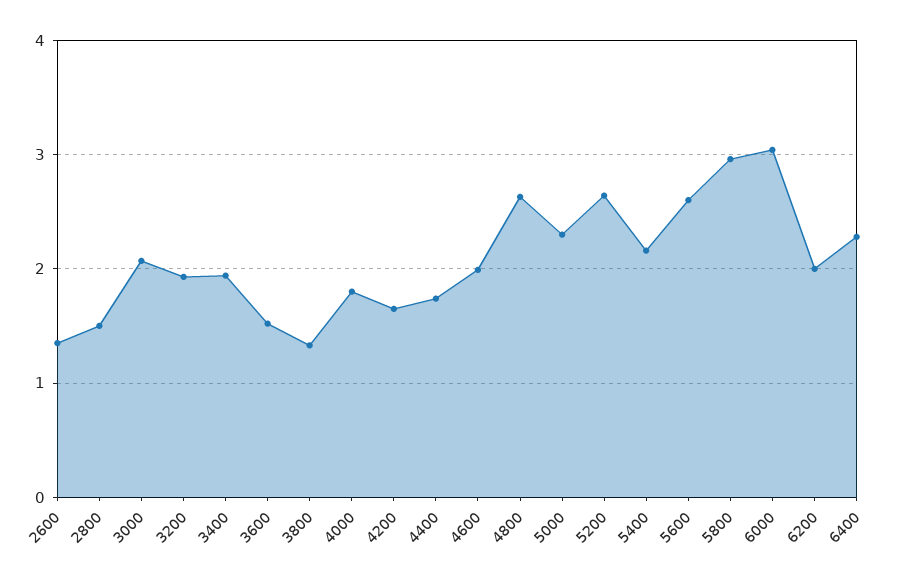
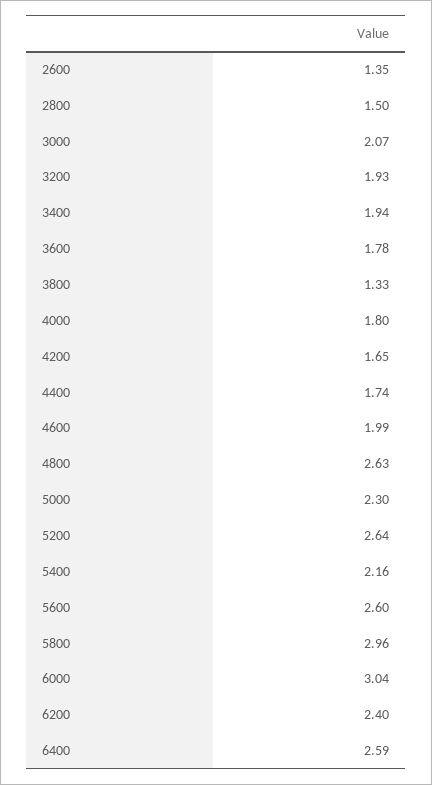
  {
    "2600": 1.35,
    "2800": 1.5,
    "3000": 2.07,
    "3200": 1.93,
    "3400": 1.94,
-   "3600": 1.5,
+   "3600": 1.78,
    "3800": 1.33,
    "4000": 1.8,
    "4200": 1.65,
    "4400": 1.74,
    "4600": 1.99,
    "4800": 2.63,
    "5000": 2.3,
    "5200": 2.64,
    "5400": 2.16,
    "5600": 2.6,
    "5800": 2.96,
    "6000": 3.04,
-   "6200": 2,
+   "6200": 2.4,
-   "6400": 2.3
+   "6400": 2.59
  }

